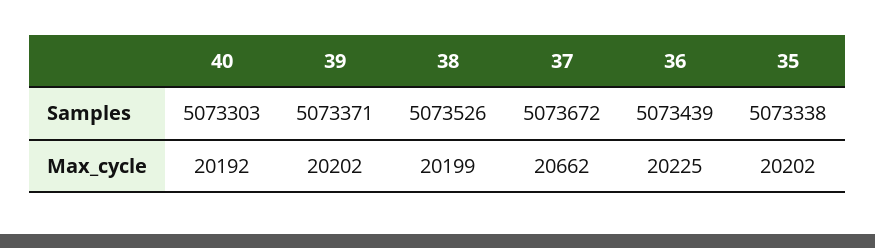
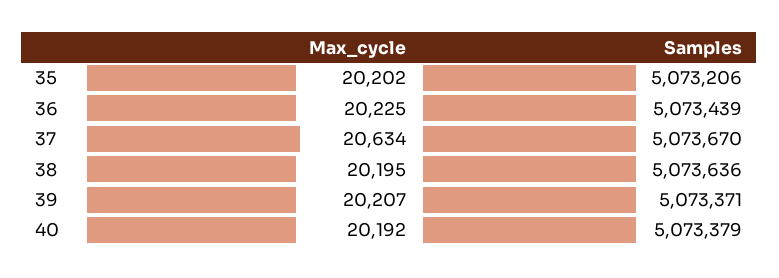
  {
    "40": {
-     "Samples": 5073303,
+     "Samples": 5073379,
      "Max_cycle": 20192
    },
    "39": {
      "Samples": 5073371,
-     "Max_cycle": 20202
+     "Max_cycle": 20207
    },
    "38": {
-     "Samples": 5073526,
+     "Samples": 5073636,
-     "Max_cycle": 20199
+     "Max_cycle": 20195
    },
    "37": {
-     "Samples": 5073672,
+     "Samples": 5073670,
-     "Max_cycle": 20662
+     "Max_cycle": 20634
    },
    "36": {
      "Samples": 5073439,
      "Max_cycle": 20225
    },
    "35": {
-     "Samples": 5073338,
+     "Samples": 5073206,
      "Max_cycle": 20202
    }
  }

